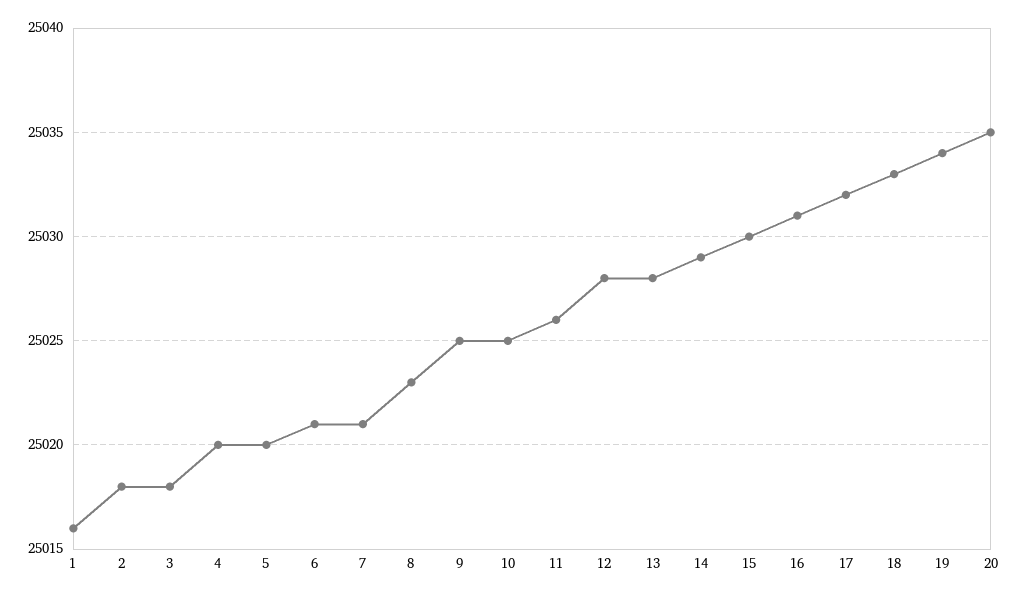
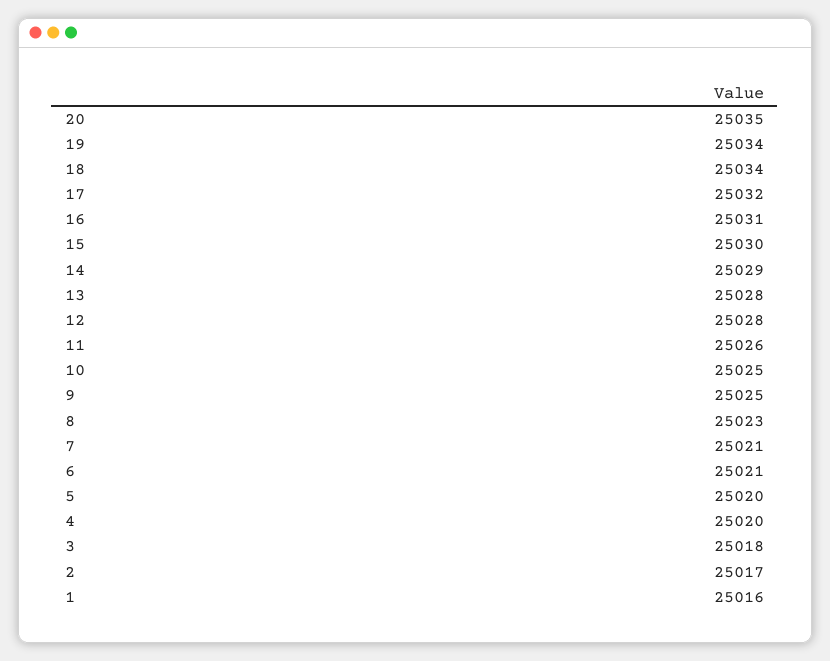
  {
    "1": 25016,
-   "2": 25018,
+   "2": 25017,
    "3": 25018,
    "4": 25020,
    "5": 25020,
    "6": 25021,
    "7": 25021,
    "8": 25023,
    "9": 25025,
    "10": 25025,
    "11": 25026,
    "12": 25028,
    "13": 25028,
    "14": 25029,
    "15": 25030,
    "16": 25031,
    "17": 25032,
-   "18": 25033,
+   "18": 25034,
    "19": 25034,
    "20": 25035
  }

